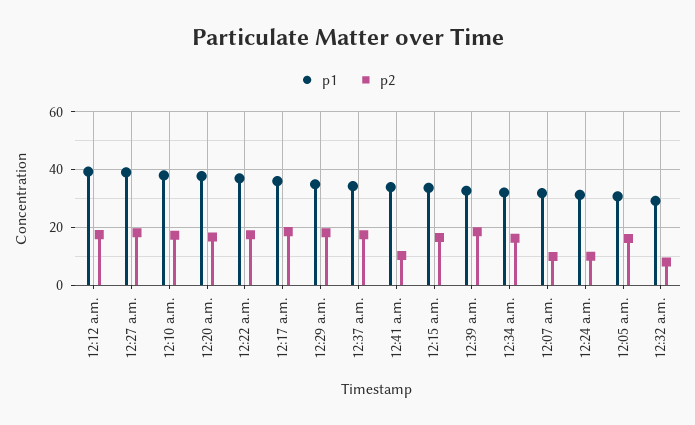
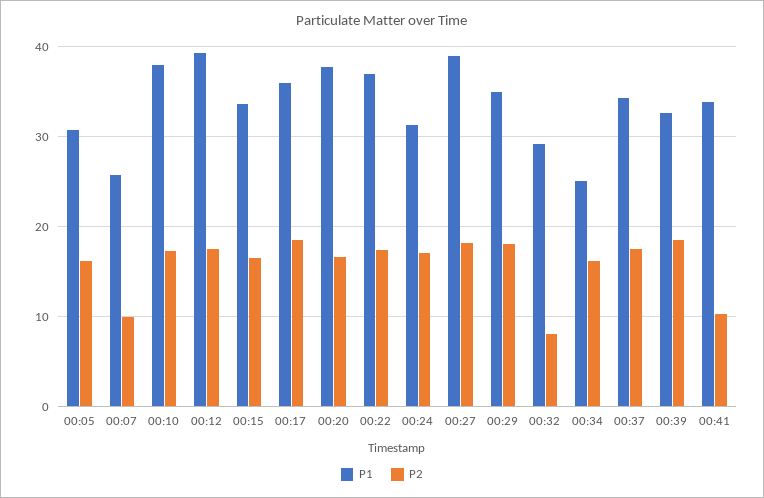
  {
    "p1": {
      "12:12 a.m.": 39,
      "12:27 a.m.": 39,
      "12:10 a.m.": 38,
      "12:20 a.m.": 38,
      "12:22 a.m.": 37,
      "12:17 a.m.": 36,
      "12:29 a.m.": 35,
      "12:37 a.m.": 34,
      "12:41 a.m.": 34,
      "12:15 a.m.": 34,
      "12:39 a.m.": 33,
-     "12:34 a.m.": 32.5,
+     "12:34 a.m.": 25,
-     "12:07 a.m.": 32.5,
+     "12:07 a.m.": 26,
      "12:24 a.m.": 31,
      "12:05 a.m.": 31,
      "12:32 a.m.": 29
    },
    "p2": {
      "12:12 a.m.": 17,
      "12:27 a.m.": 18,
      "12:10 a.m.": 17,
      "12:20 a.m.": 17,
      "12:22 a.m.": 17,
      "12:17 a.m.": 19,
      "12:29 a.m.": 18,
      "12:37 a.m.": 17,
      "12:41 a.m.": 10,
      "12:15 a.m.": 16,
      "12:39 a.m.": 18,
      "12:34 a.m.": 16,
      "12:07 a.m.": 10,
-     "12:24 a.m.": 10,
+     "12:24 a.m.": 17,
      "12:05 a.m.": 16,
      "12:32 a.m.": 8
    }
  }

